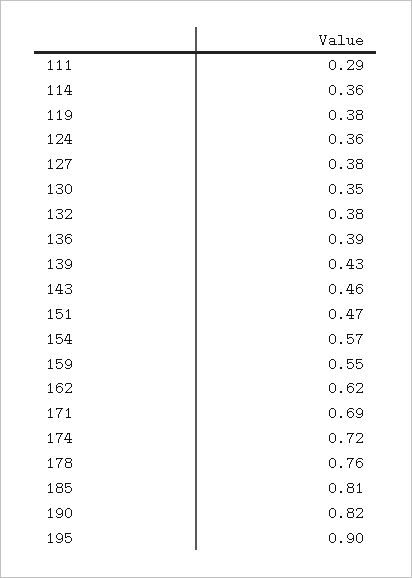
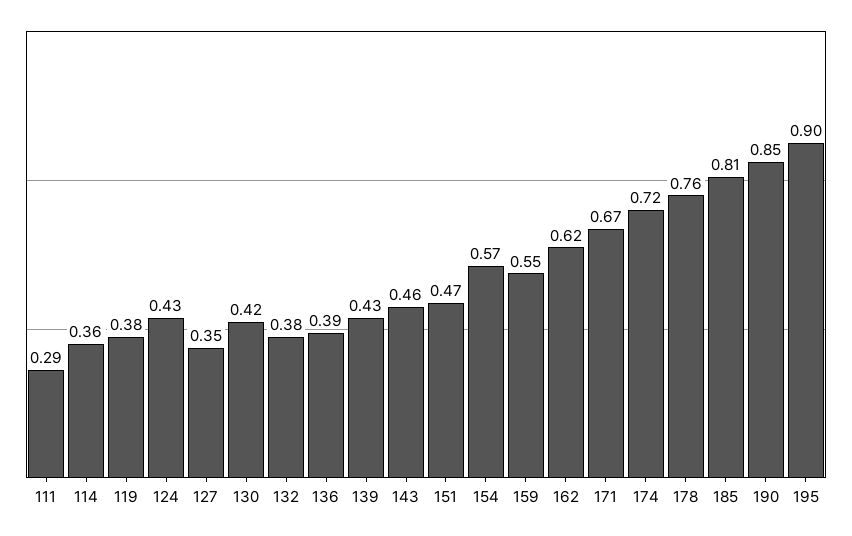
  {
    "111": 0.29,
    "114": 0.36,
    "119": 0.38,
-   "124": 0.36,
+   "124": 0.43,
-   "127": 0.38,
+   "127": 0.35,
-   "130": 0.35,
+   "130": 0.42,
    "132": 0.38,
    "136": 0.39,
    "139": 0.43,
    "143": 0.46,
    "151": 0.47,
    "154": 0.57,
    "159": 0.55,
    "162": 0.62,
-   "171": 0.69,
+   "171": 0.67,
    "174": 0.72,
    "178": 0.76,
    "185": 0.81,
-   "190": 0.82,
+   "190": 0.85,
    "195": 0.9
  }

